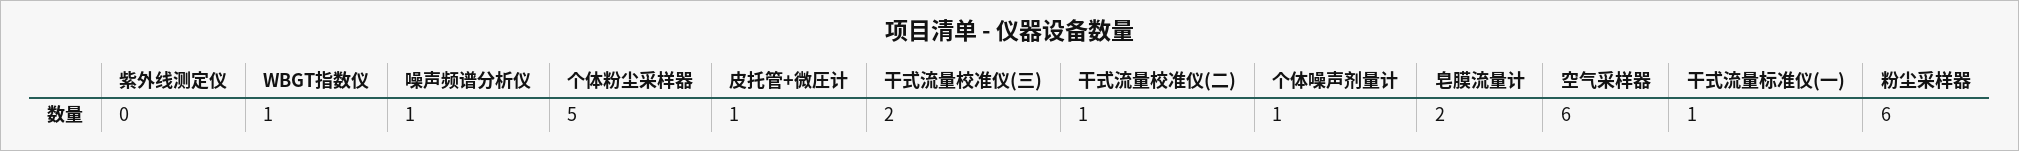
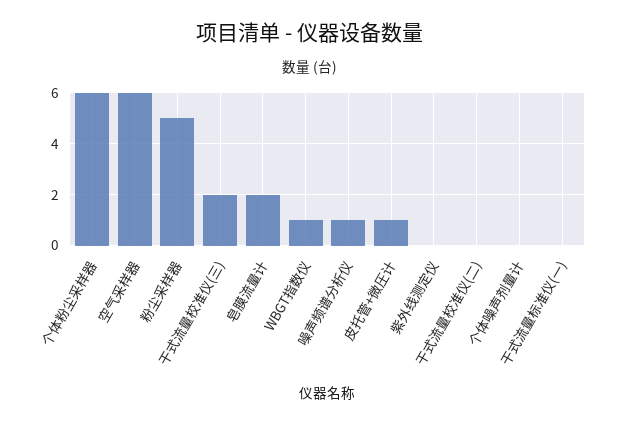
  {
    "紫外线测定仪": 0,
    "WBGT指数仪": 1,
    "噪声频谱分析仪": 1,
-   "个体粉尘采样器": 5,
+   "个体粉尘采样器": 6,
    "皮托管+微圧计": 1,
    "干式流量校准仪(三)": 2,
-   "干式流量校准仪(二)": 1,
+   "干式流量校准仪(二)": 0,
-   "个体噪声剂量计": 1,
+   "个体噪声剂量计": 0,
    "皂膜流量计": 2,
    "空气采样器": 6,
-   "干式流量标准仪(一)": 1,
+   "干式流量标准仪(一)": 0,
-   "粉尘采样器": 6
+   "粉尘采样器": 5
  }

